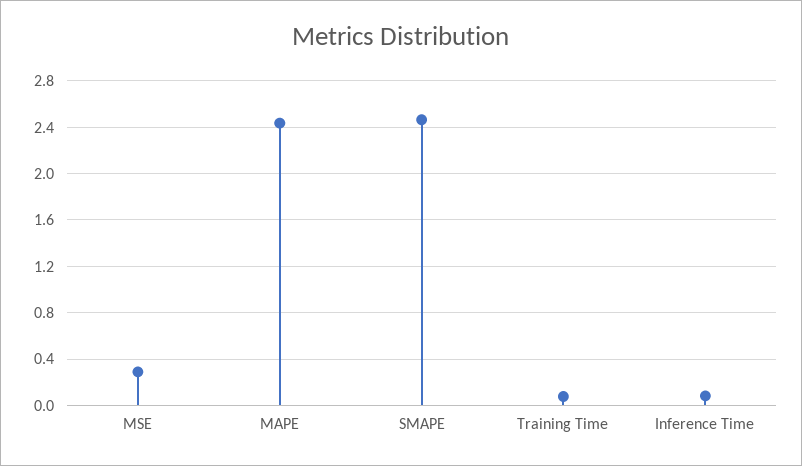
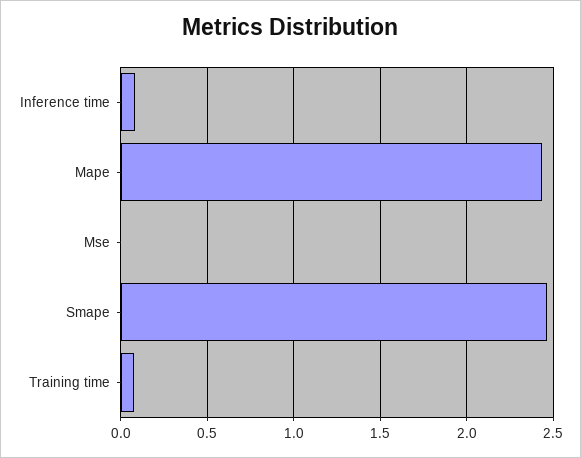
  {
-   "MSE": 0.3,
+   "MSE": 0,
    "MAPE": 2.45,
    "SMAPE": 2.45,
    "Training Time": 0.1,
    "Inference Time": 0.1
  }

